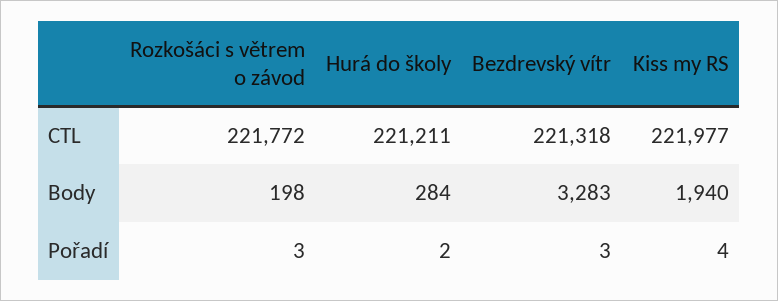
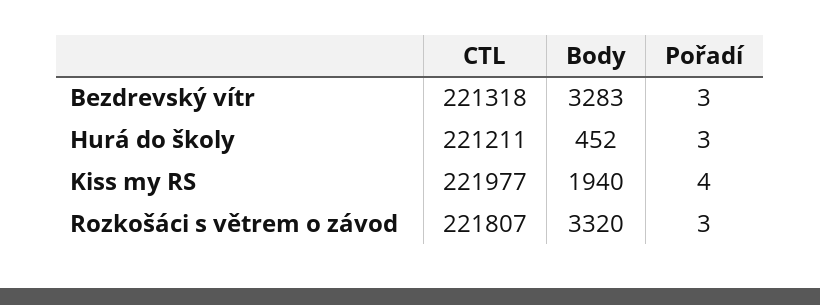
  {
    "Rozkošáci s větrem o závod": {
-     "CTL": 221772,
+     "CTL": 221807,
-     "Body": 198,
+     "Body": 3320,
      "Pořadí": 3
    },
    "Hurá do školy": {
      "CTL": 221211,
-     "Body": 284,
+     "Body": 452,
-     "Pořadí": 2
+     "Pořadí": 3
    },
    "Bezdrevský vítr": {
      "CTL": 221318,
      "Body": 3283,
      "Pořadí": 3
    },
    "Kiss my RS": {
      "CTL": 221977,
      "Body": 1940,
      "Pořadí": 4
    }
  }

